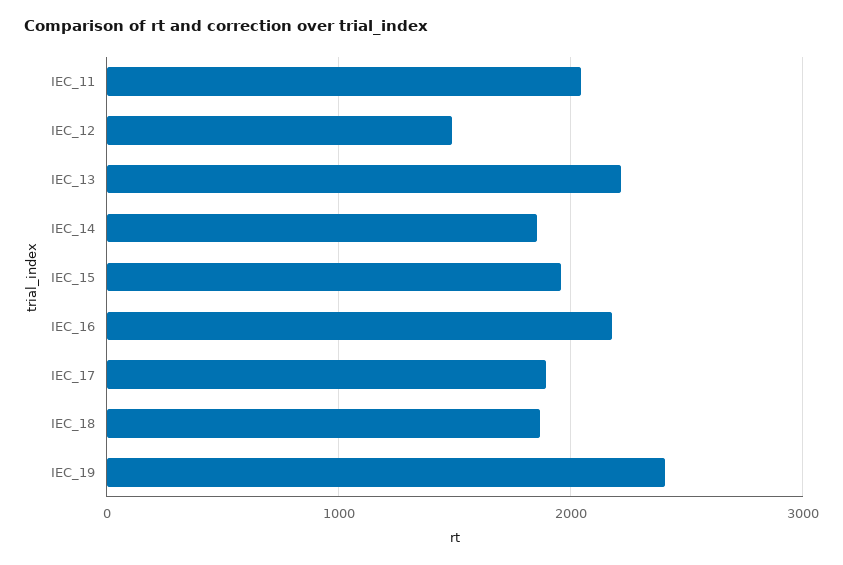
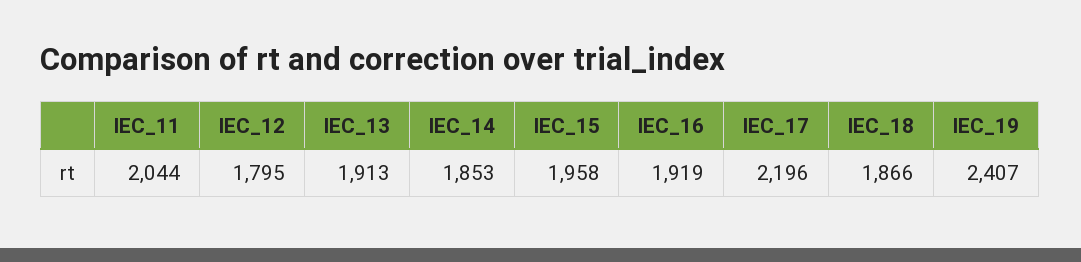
  {
    "IEC_11": 2044,
-   "IEC_12": 1500,
+   "IEC_12": 1795,
-   "IEC_13": 2200,
+   "IEC_13": 1913,
    "IEC_14": 1853,
    "IEC_15": 1958,
-   "IEC_16": 2200,
+   "IEC_16": 1919,
-   "IEC_17": 1900,
+   "IEC_17": 2196,
    "IEC_18": 1866,
    "IEC_19": 2407
  }

